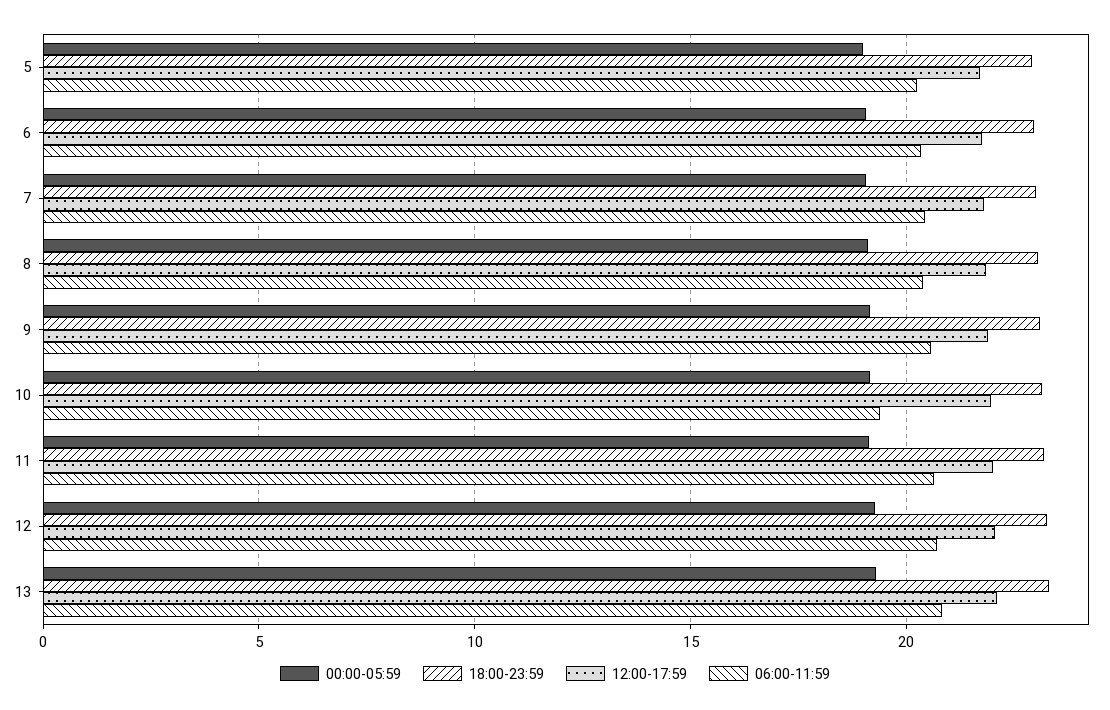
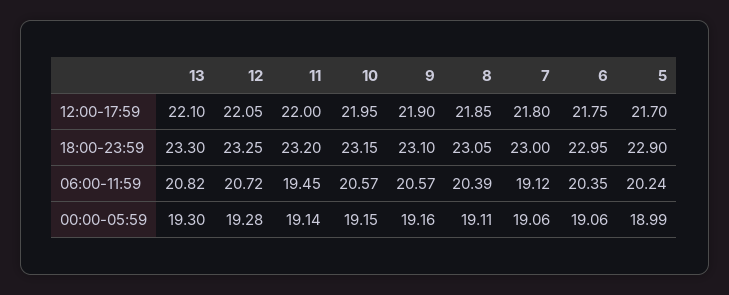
  {
    "00:00-05:59": {
      "5": 18.99,
      "6": 19.06,
      "7": 19.06,
      "8": 19.11,
      "9": 19.16,
      "10": 19.15,
      "11": 19.14,
      "12": 19.28,
      "13": 19.3
    },
    "18:00-23:59": {
      "5": 22.9,
      "6": 22.95,
      "7": 23,
      "8": 23.05,
      "9": 23.1,
      "10": 23.15,
      "11": 23.2,
      "12": 23.25,
      "13": 23.3
    },
    "12:00-17:59": {
      "5": 21.7,
      "6": 21.75,
      "7": 21.8,
      "8": 21.85,
      "9": 21.9,
      "10": 21.95,
      "11": 22,
      "12": 22.05,
      "13": 22.1
    },
    "06:00-11:59": {
      "5": 20.24,
      "6": 20.35,
-     "7": 20.5,
+     "7": 19.12,
      "8": 20.39,
      "9": 20.57,
-     "10": 19.5,
+     "10": 20.57,
-     "11": 20.5,
+     "11": 19.45,
      "12": 20.72,
      "13": 20.82
    }
  }

